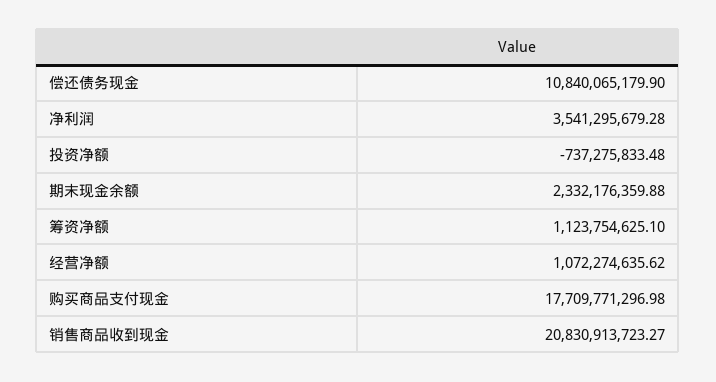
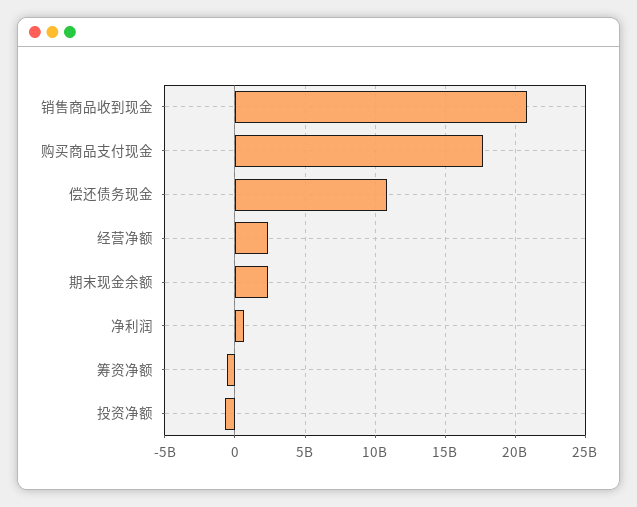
  {
    "偿还债务现金": 10840065179.9,
-   "净利润": 3541295679.28,
+   "净利润": 500000000,
    "投资净额": -737275833.48,
    "期末现金余额": 2332176359.88,
-   "筹资净额": 1123754625.1,
+   "筹资净额": -500000000,
-   "经营净额": 1072274635.62,
+   "经营净额": 2500000000,
    "购买商品支付现金": 17709771296.98,
    "销售商品收到现金": 20830913723.27
  }

